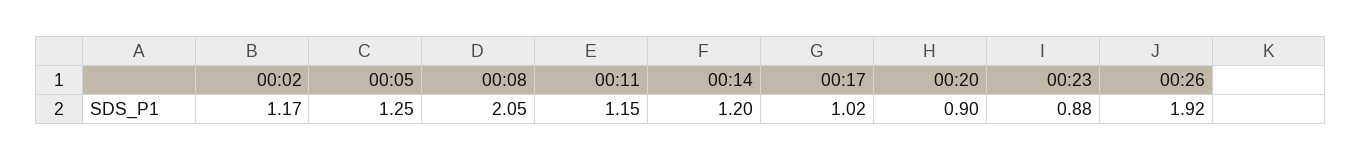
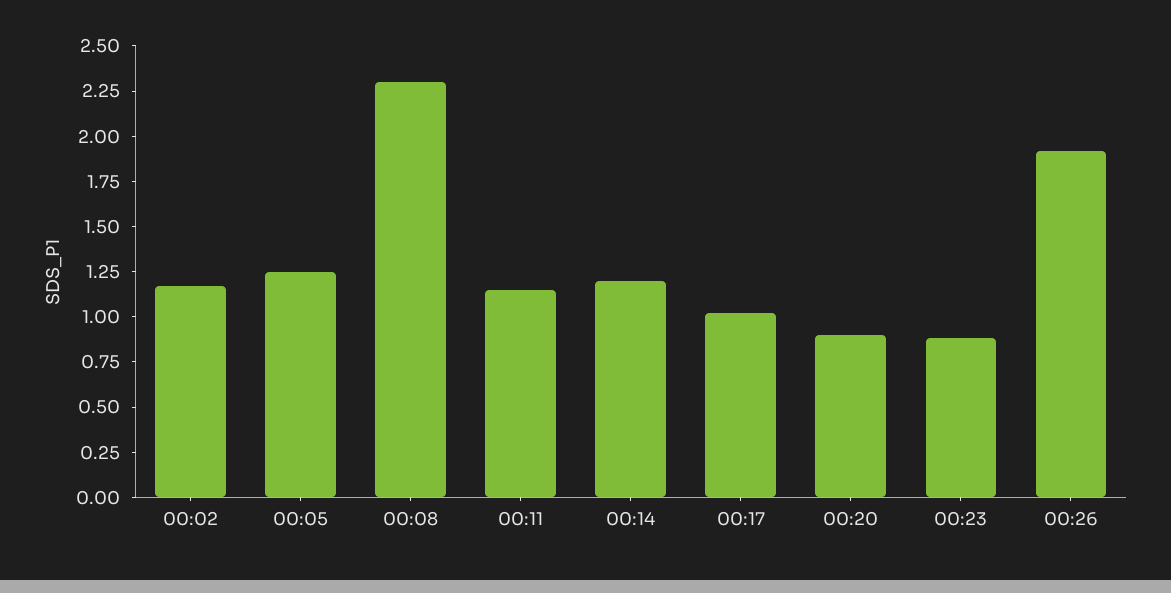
  {
    "00:02": 1.17,
    "00:05": 1.25,
-   "00:08": 2.05,
+   "00:08": 2.3,
    "00:11": 1.15,
    "00:14": 1.2,
    "00:17": 1.02,
    "00:20": 0.9,
    "00:23": 0.88,
    "00:26": 1.92
  }

